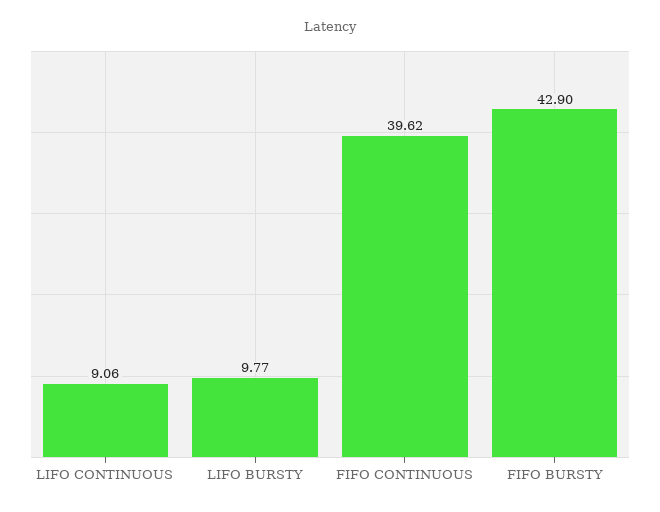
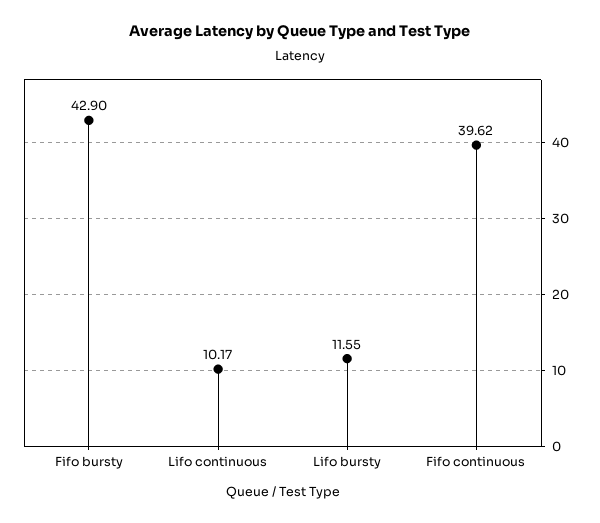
  {
-   "LIFO CONTINUOUS": 9.06,
+   "LIFO CONTINUOUS": 10.17,
-   "LIFO BURSTY": 9.77,
+   "LIFO BURSTY": 11.55,
    "FIFO CONTINUOUS": 39.62,
    "FIFO BURSTY": 42.9
  }

